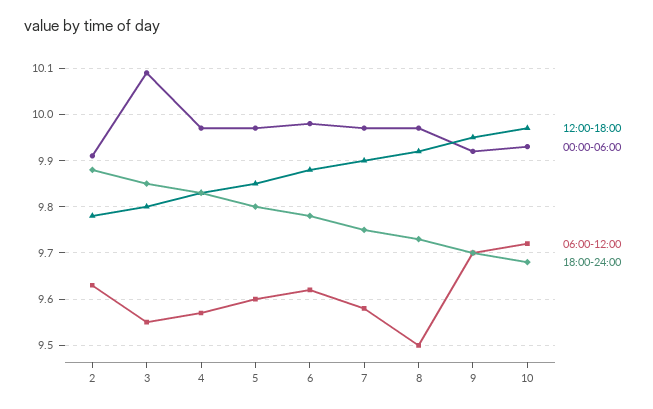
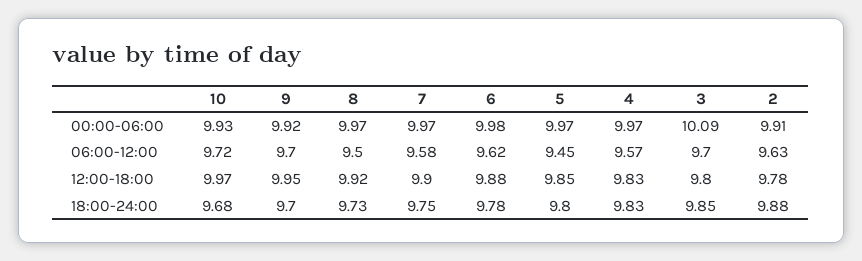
  {
    "12:00-18:00": {
      "2": 9.78,
      "3": 9.8,
      "4": 9.83,
      "5": 9.85,
      "6": 9.88,
      "7": 9.9,
      "8": 9.92,
      "9": 9.95,
      "10": 9.97
    },
    "00:00-06:00": {
      "2": 9.91,
      "3": 10.09,
      "4": 9.97,
      "5": 9.97,
      "6": 9.98,
      "7": 9.97,
      "8": 9.97,
      "9": 9.92,
      "10": 9.93
    },
    "06:00-12:00": {
      "2": 9.63,
-     "3": 9.55,
+     "3": 9.7,
      "4": 9.57,
-     "5": 9.6,
+     "5": 9.45,
      "6": 9.62,
      "7": 9.58,
      "8": 9.5,
      "9": 9.7,
      "10": 9.72
    },
    "18:00-24:00": {
      "2": 9.88,
      "3": 9.85,
      "4": 9.83,
      "5": 9.8,
      "6": 9.78,
      "7": 9.75,
      "8": 9.73,
      "9": 9.7,
      "10": 9.68
    }
  }

